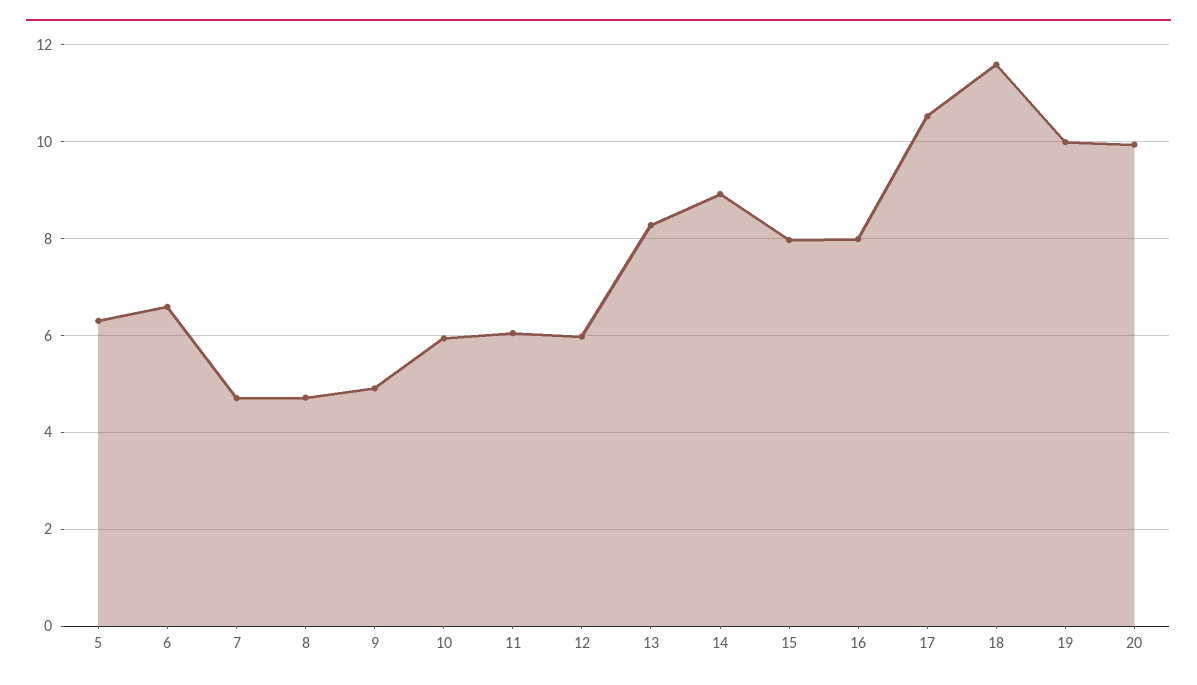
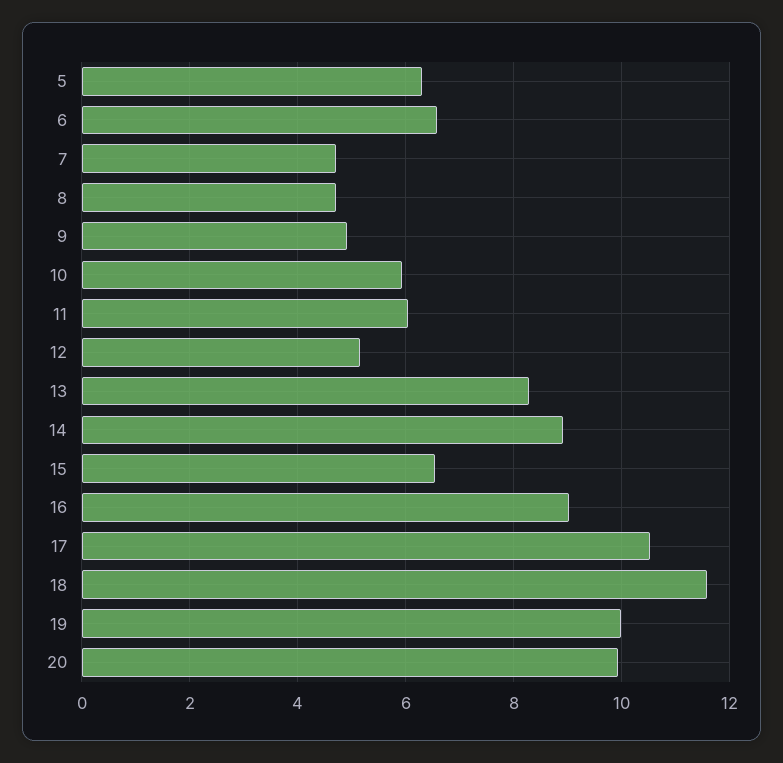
  {
    "5": 6.4,
    "6": 6.6,
    "7": 4.8,
    "8": 4.8,
    "9": 5,
    "10": 6,
    "11": 6,
-   "12": 6,
+   "12": 5.2,
    "13": 8.2,
    "14": 9,
-   "15": 8,
+   "15": 6.6,
-   "16": 8,
+   "16": 9,
    "17": 10.6,
    "18": 11.6,
    "19": 10,
    "20": 10
  }

